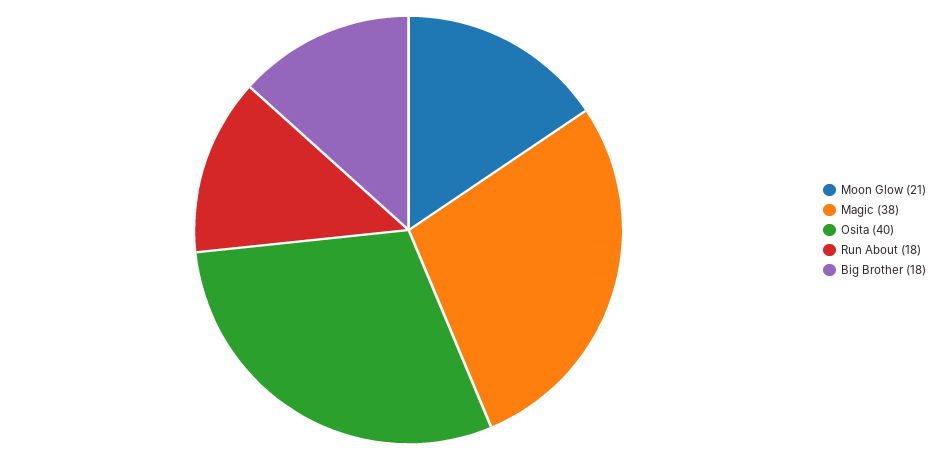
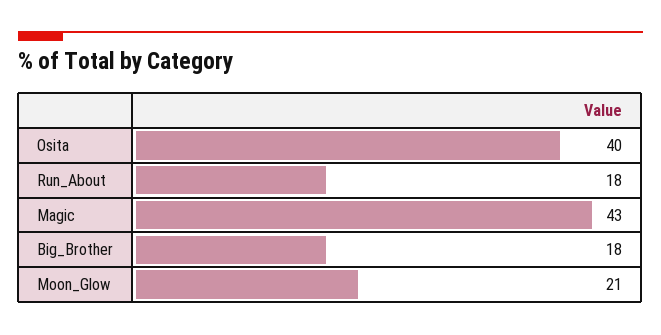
  {
    "Moon Glow": 21,
-   "Magic": 38,
+   "Magic": 43,
    "Osita": 40,
    "Run About": 18,
    "Big Brother": 18
  }

